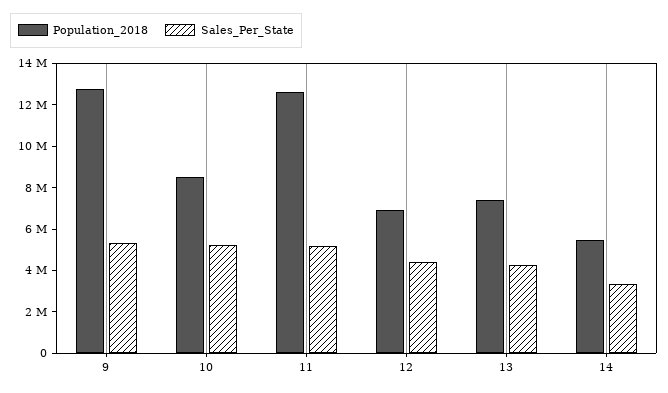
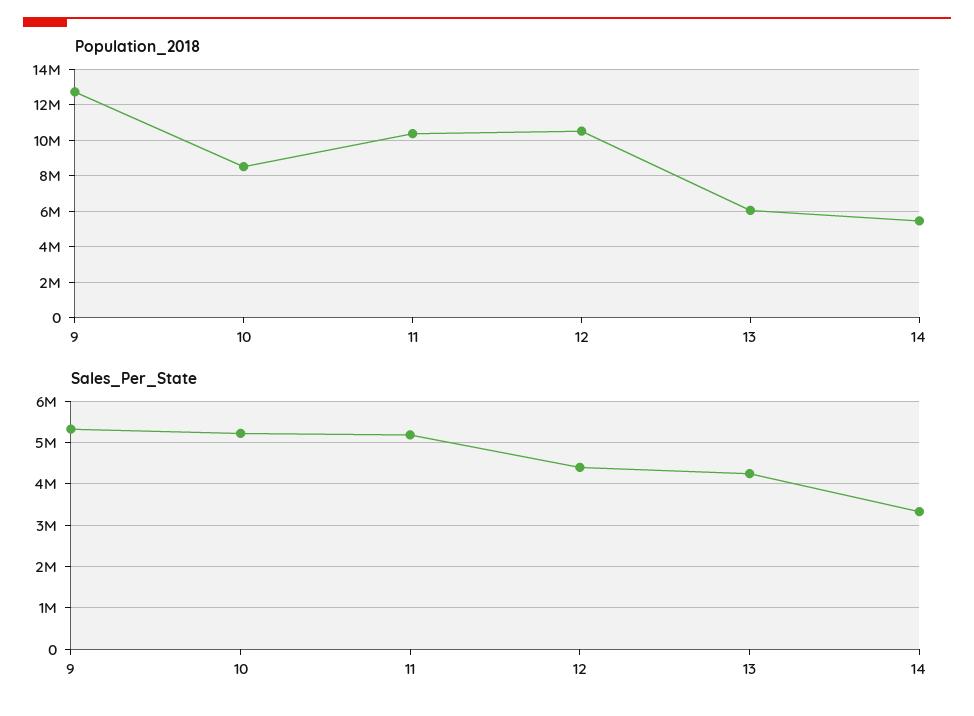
  {
    "Population_2018": {
      "9": 12500000,
      "10": 8500000,
-     "11": 12500000,
+     "11": 10500000,
-     "12": 7000000,
+     "12": 10500000,
-     "13": 7500000,
+     "13": 6000000,
      "14": 5500000
    },
    "Sales_Per_State": {
      "9": 5400000,
      "10": 5200000,
      "11": 5200000,
      "12": 4400000,
      "13": 4200000,
      "14": 3400000
    }
  }

